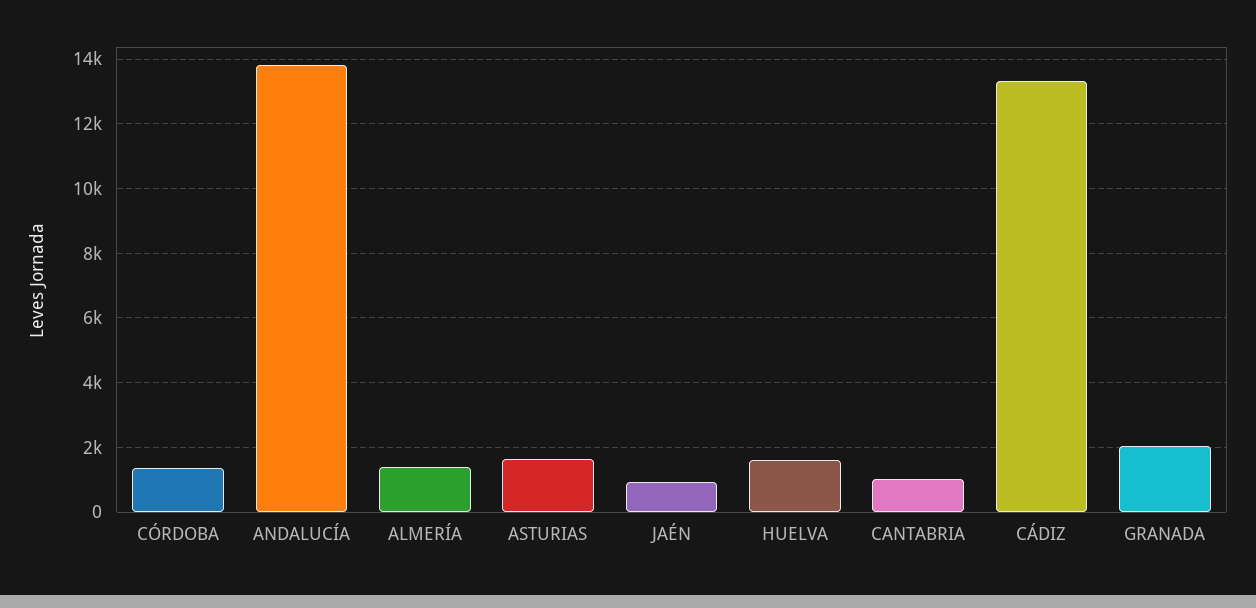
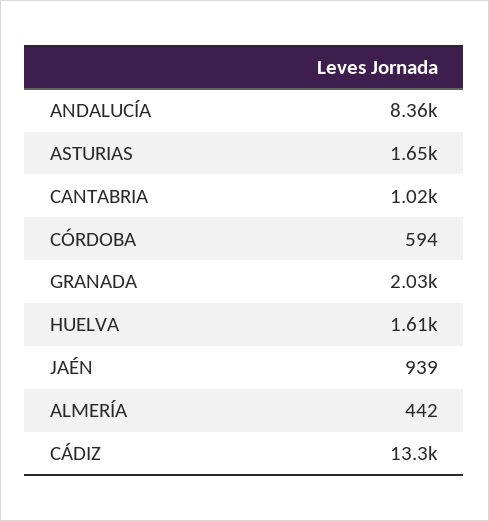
  {
-   "CÓRDOBA": 1400,
+   "CÓRDOBA": 594,
-   "ANDALUCÍA": 13800,
+   "ANDALUCÍA": 8360,
-   "ALMERÍA": 1400,
+   "ALMERÍA": 442,
    "ASTURIAS": 1650,
    "JAÉN": 939,
    "HUELVA": 1610,
    "CANTABRIA": 1020,
    "CÁDIZ": 13300,
    "GRANADA": 2030
  }

